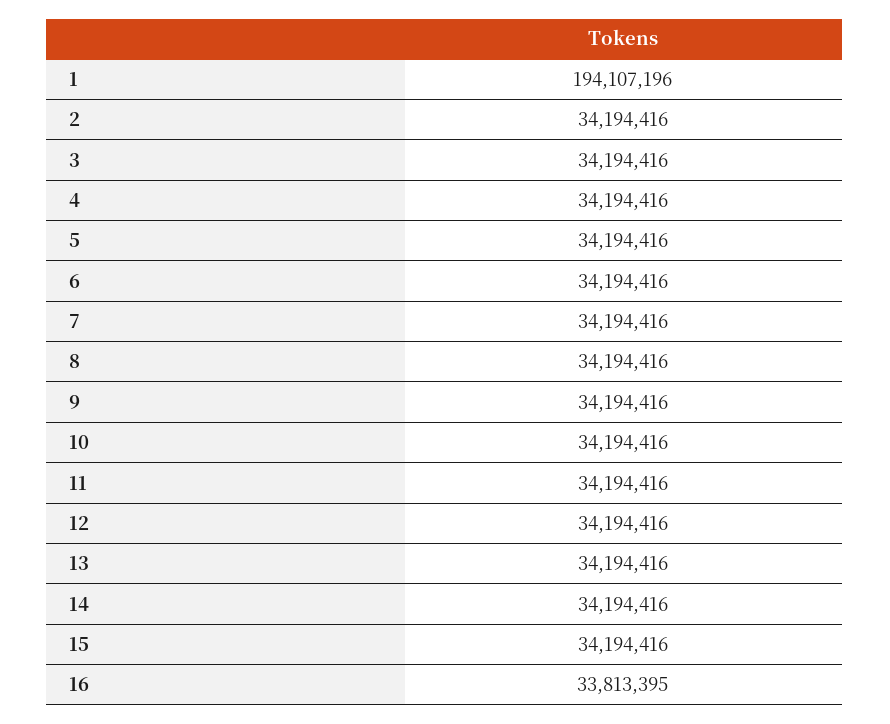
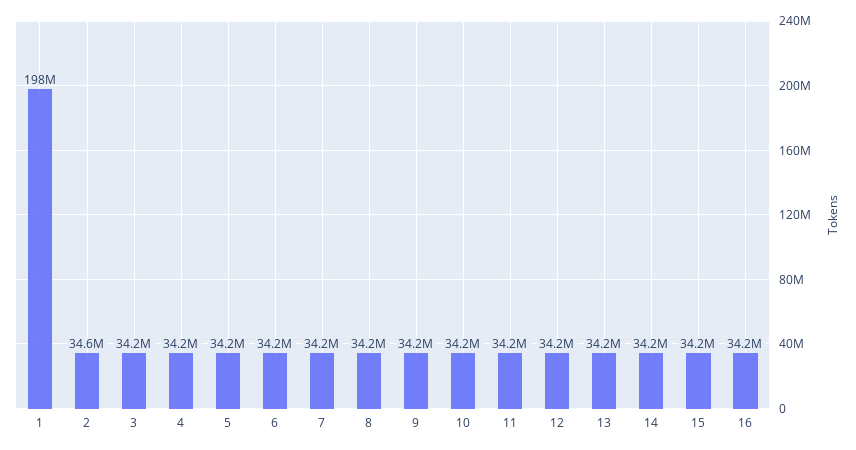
  {
-   "1": 194107196,
+   "1": 198000000,
-   "2": 34194416,
+   "2": 34600000,
    "3": 34194416,
    "4": 34194416,
    "5": 34194416,
    "6": 34194416,
    "7": 34194416,
    "8": 34194416,
    "9": 34194416,
    "10": 34194416,
    "11": 34194416,
    "12": 34194416,
    "13": 34194416,
    "14": 34194416,
    "15": 34194416,
-   "16": 33813395
+   "16": 34200000
  }

